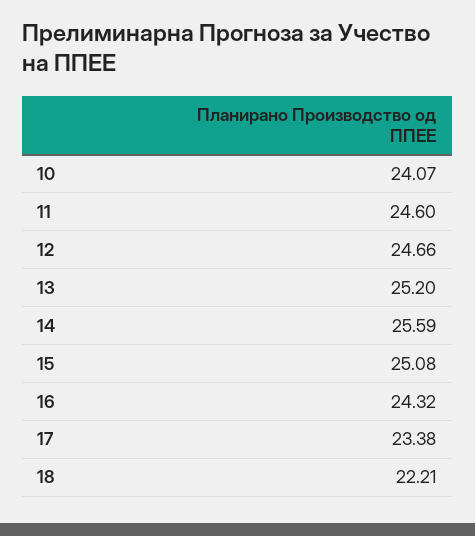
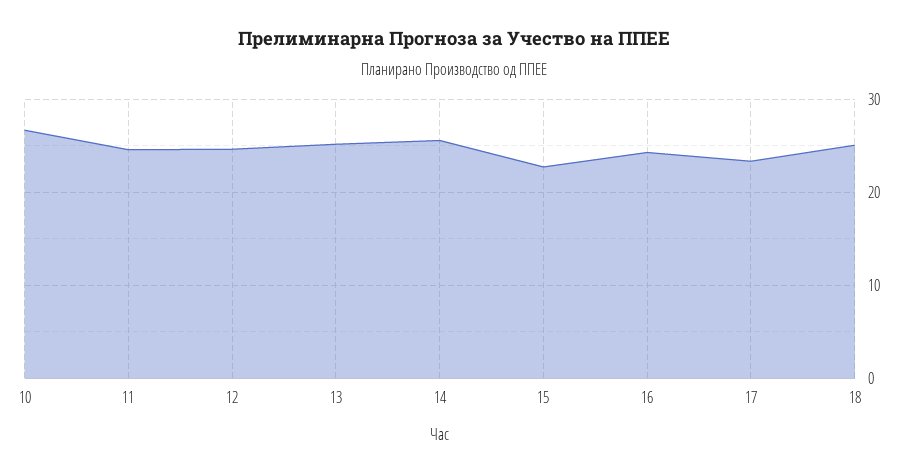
  {
-   "10": 24.07,
+   "10": 27,
    "11": 24.6,
    "12": 24.66,
    "13": 25.2,
    "14": 25.59,
-   "15": 25.08,
+   "15": 23,
    "16": 24.32,
    "17": 23.38,
-   "18": 22.21
+   "18": 25
  }

